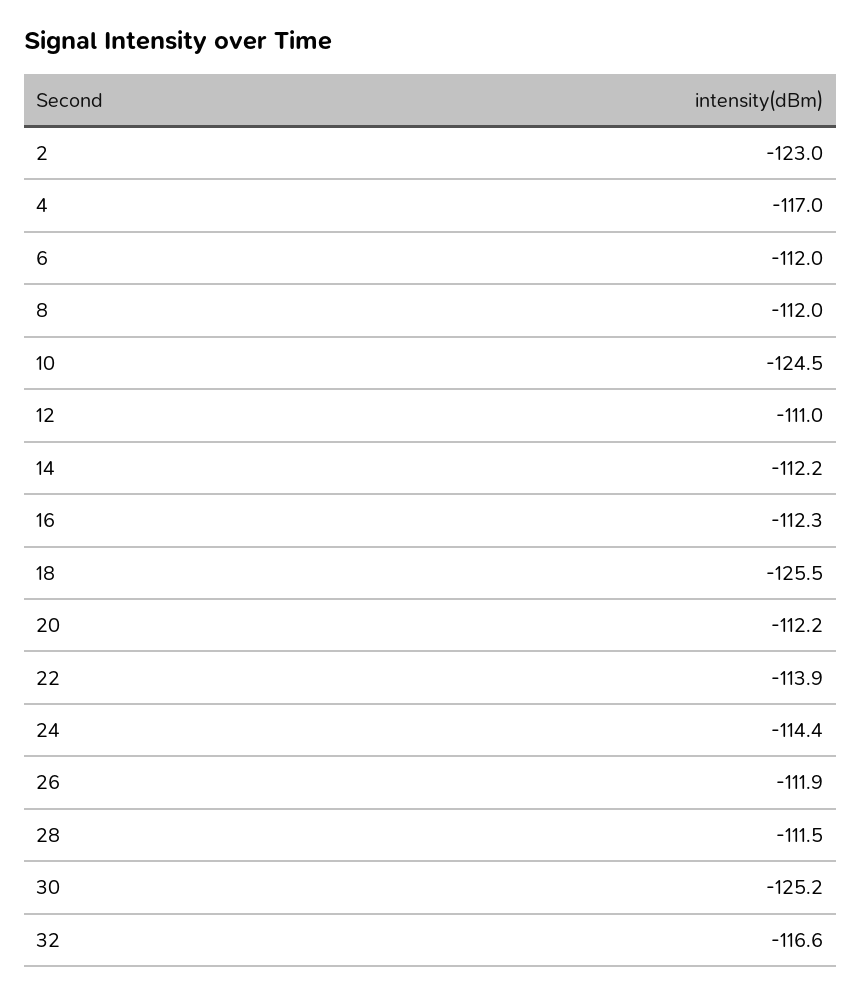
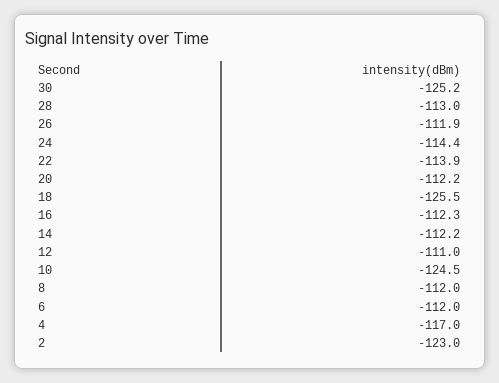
  {
    "2": -123,
    "4": -117,
    "6": -112,
    "8": -112,
    "10": -124.5,
    "12": -111,
    "14": -112.2,
    "16": -112.3,
    "18": -125.5,
    "20": -112.2,
    "22": -113.9,
    "24": -114.4,
    "26": -111.9,
-   "28": -111.5,
+   "28": -113,
-   "30": -125.2,
+   "30": -125.2
-   "32": -116.6
  }

